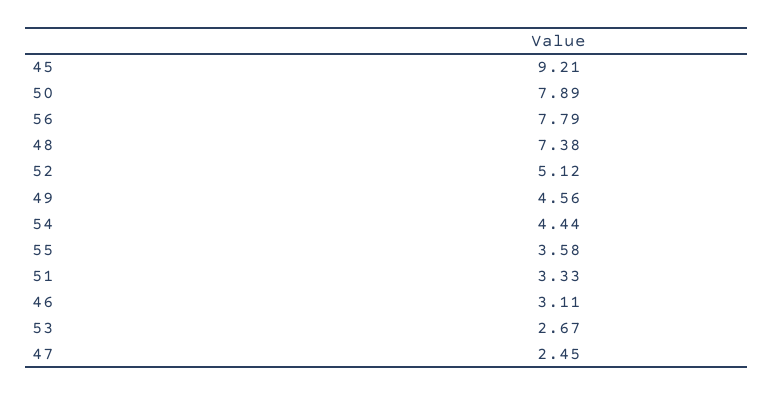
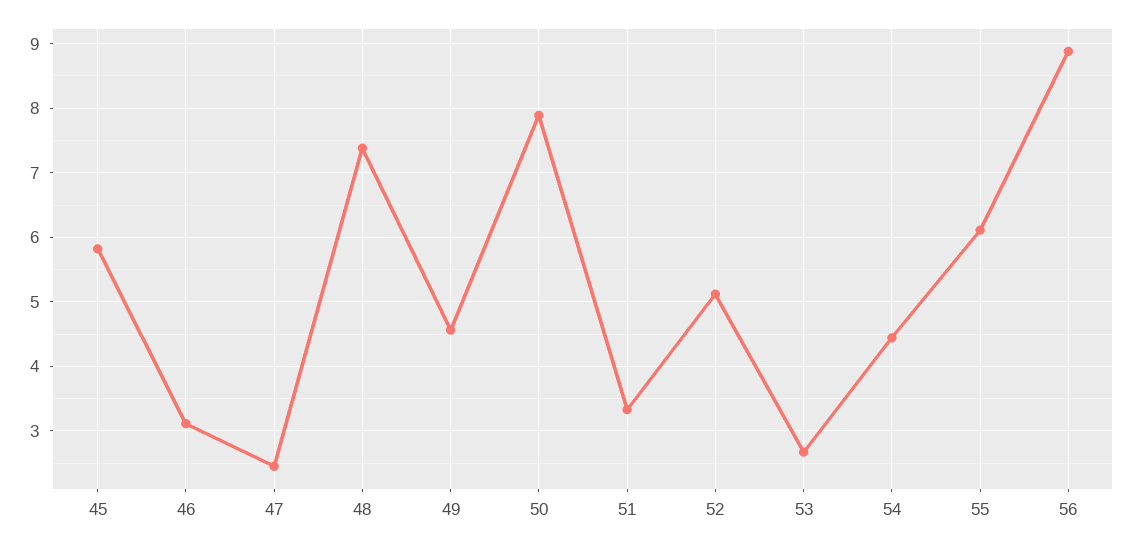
  {
-   "45": 9.21,
+   "45": 5.8,
    "50": 7.89,
-   "56": 7.79,
+   "56": 8.9,
    "48": 7.38,
    "52": 5.12,
    "49": 4.56,
    "54": 4.44,
-   "55": 3.58,
+   "55": 6.1,
    "51": 3.33,
    "46": 3.11,
    "53": 2.67,
    "47": 2.45
  }

